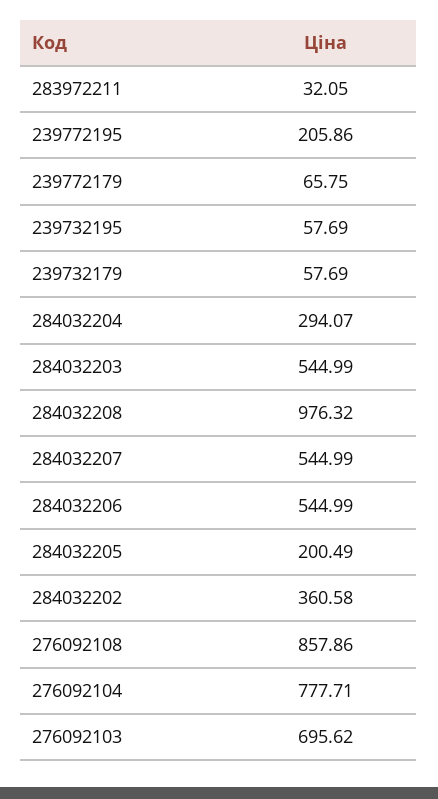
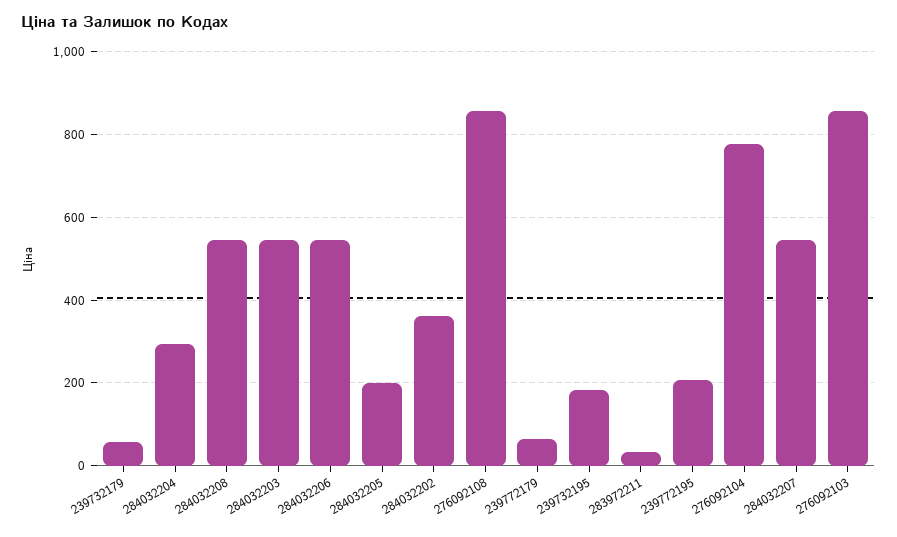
  {
    "283972211": 32.05,
    "239772195": 205.86,
    "239772179": 65.75,
-   "239732195": 57.69,
+   "239732195": 180,
    "239732179": 57.69,
    "284032204": 294.07,
    "284032203": 544.99,
-   "284032208": 976.32,
+   "284032208": 540,
    "284032207": 544.99,
    "284032206": 544.99,
    "284032205": 200.49,
    "284032202": 360.58,
    "276092108": 857.86,
    "276092104": 777.71,
-   "276092103": 695.62
+   "276092103": 860
  }

